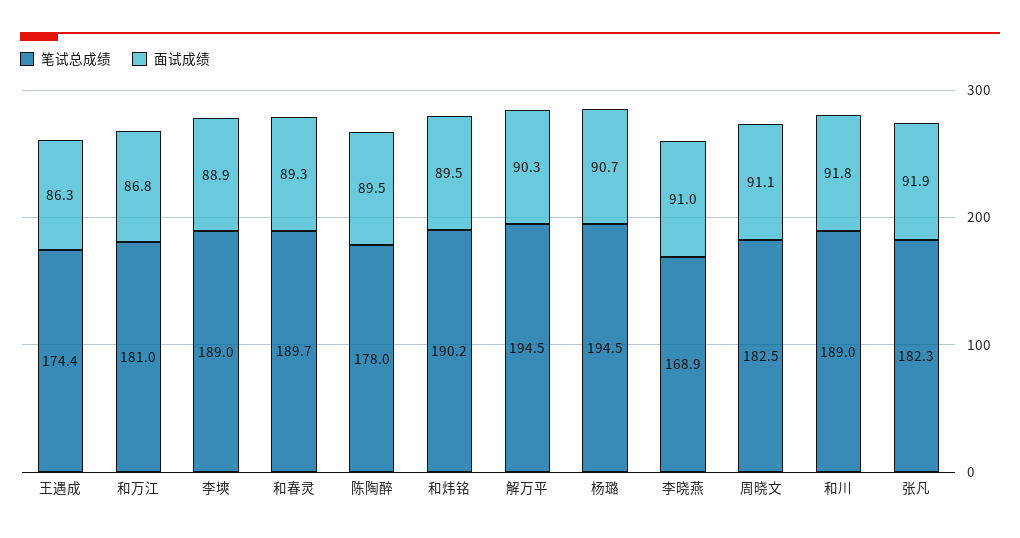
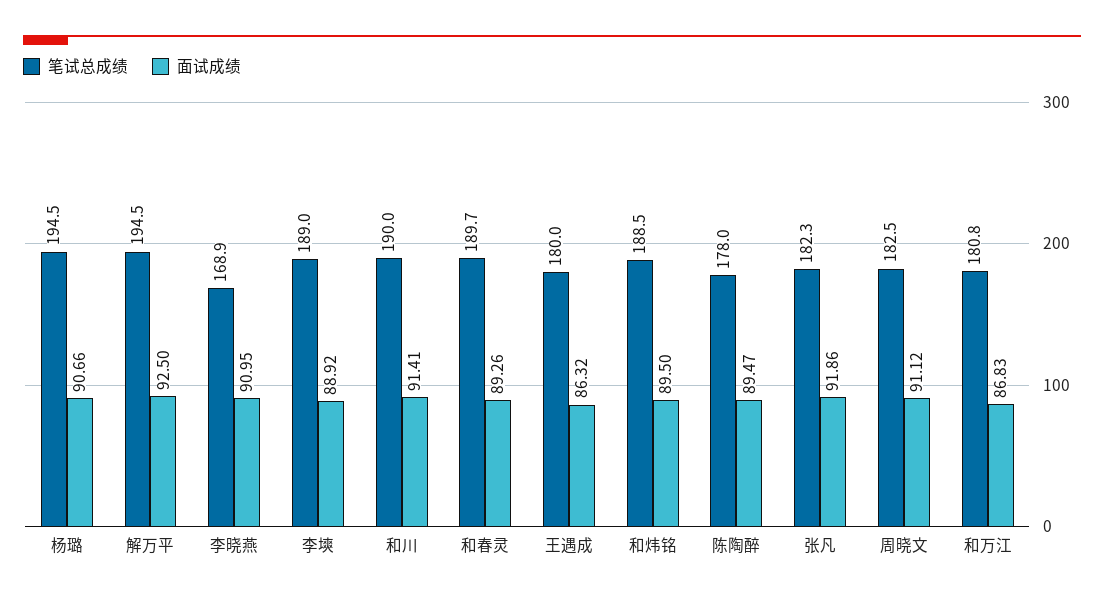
  {
    "笔试总成绩": {
-     "王遇成": 174.4,
+     "王遇成": 180,
-     "和万江": 181,
+     "和万江": 180.8,
      "李塽": 189,
      "和春灵": 189.7,
      "陈陶醉": 178,
-     "和炜铭": 190.2,
+     "和炜铭": 188.5,
      "解万平": 194.5,
      "杨璐": 194.5,
      "李晓燕": 168.9,
      "周晓文": 182.5,
-     "和川": 189,
+     "和川": 190,
      "张凡": 182.3
    },
    "面试成绩": {
      "王遇成": 86.32,
      "和万江": 86.83,
      "李塽": 88.92,
      "和春灵": 89.26,
      "陈陶醉": 89.47,
      "和炜铭": 89.5,
-     "解万平": 90.3,
+     "解万平": 92.5,
      "杨璐": 90.66,
      "李晓燕": 90.95,
      "周晓文": 91.12,
-     "和川": 91.8,
+     "和川": 91.41,
      "张凡": 91.86
    }
  }

